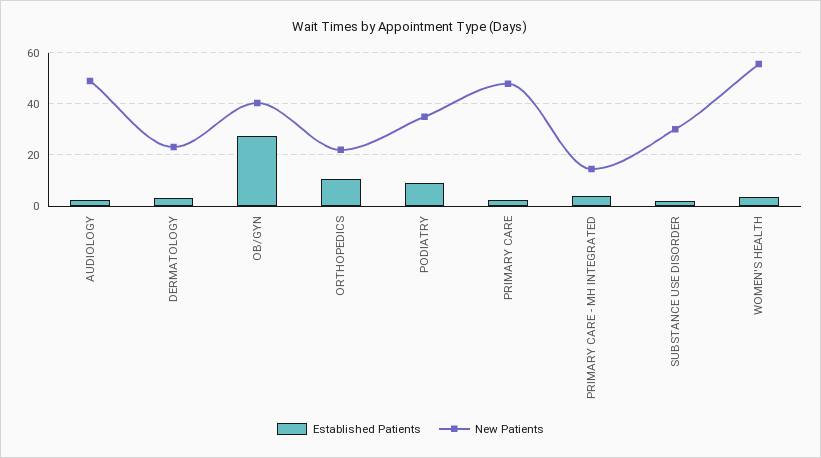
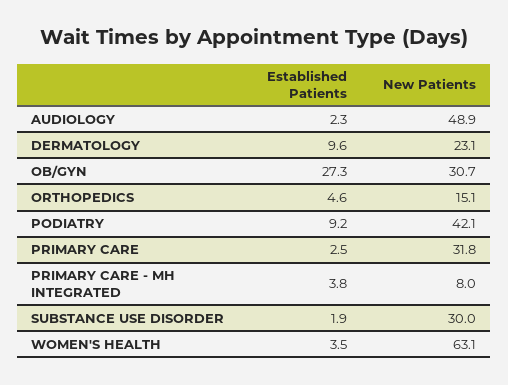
  {
    "Established Patients": {
      "AUDIOLOGY": 2.3,
-     "DERMATOLOGY": 2.5,
+     "DERMATOLOGY": 9.6,
      "OB/GYN": 27.3,
-     "ORTHOPEDICS": 10,
+     "ORTHOPEDICS": 4.6,
      "PODIATRY": 9.2,
      "PRIMARY CARE": 2.5,
      "PRIMARY CARE - MH INTEGRATED": 3.8,
      "SUBSTANCE USE DISORDER": 1.9,
      "WOMEN'S HEALTH": 3.5
    },
    "New Patients": {
      "AUDIOLOGY": 48.9,
      "DERMATOLOGY": 23.1,
-     "OB/GYN": 40,
+     "OB/GYN": 30.7,
-     "ORTHOPEDICS": 22.5,
+     "ORTHOPEDICS": 15.1,
-     "PODIATRY": 35,
+     "PODIATRY": 42.1,
-     "PRIMARY CARE": 47.5,
+     "PRIMARY CARE": 31.8,
-     "PRIMARY CARE - MH INTEGRATED": 15,
+     "PRIMARY CARE - MH INTEGRATED": 8,
      "SUBSTANCE USE DISORDER": 30,
-     "WOMEN'S HEALTH": 55
+     "WOMEN'S HEALTH": 63.1
    }
  }

